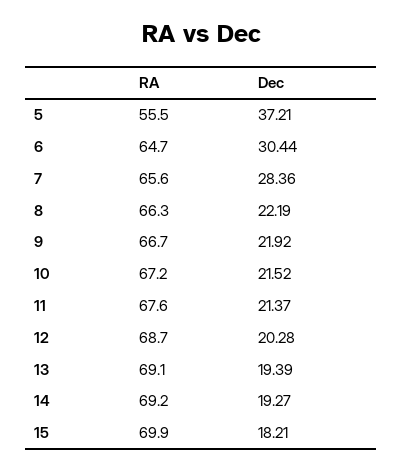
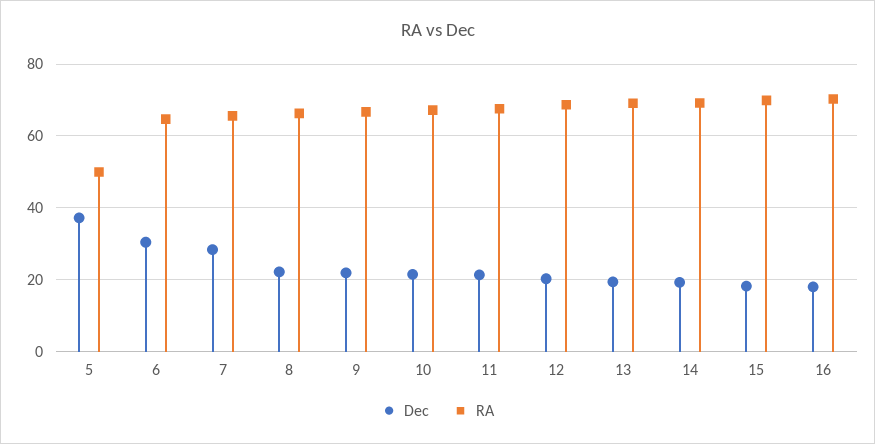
  {
    "RA": {
-     "5": 55.5,
+     "5": 50,
      "6": 64.7,
      "7": 65.6,
      "8": 66.3,
      "9": 66.7,
      "10": 67.2,
      "11": 67.6,
      "12": 68.7,
      "13": 69.1,
      "14": 69.2,
-     "15": 69.9
+     "15": 69.9,
+     "16": 70
    },
    "Dec": {
      "5": 37.21,
      "6": 30.44,
      "7": 28.36,
      "8": 22.19,
      "9": 21.92,
      "10": 21.52,
      "11": 21.37,
      "12": 20.28,
      "13": 19.39,
      "14": 19.27,
-     "15": 18.21
+     "15": 18.21,
+     "16": 18
    }
  }

